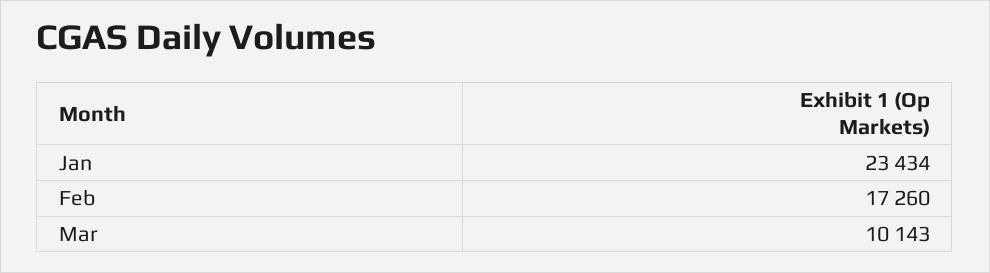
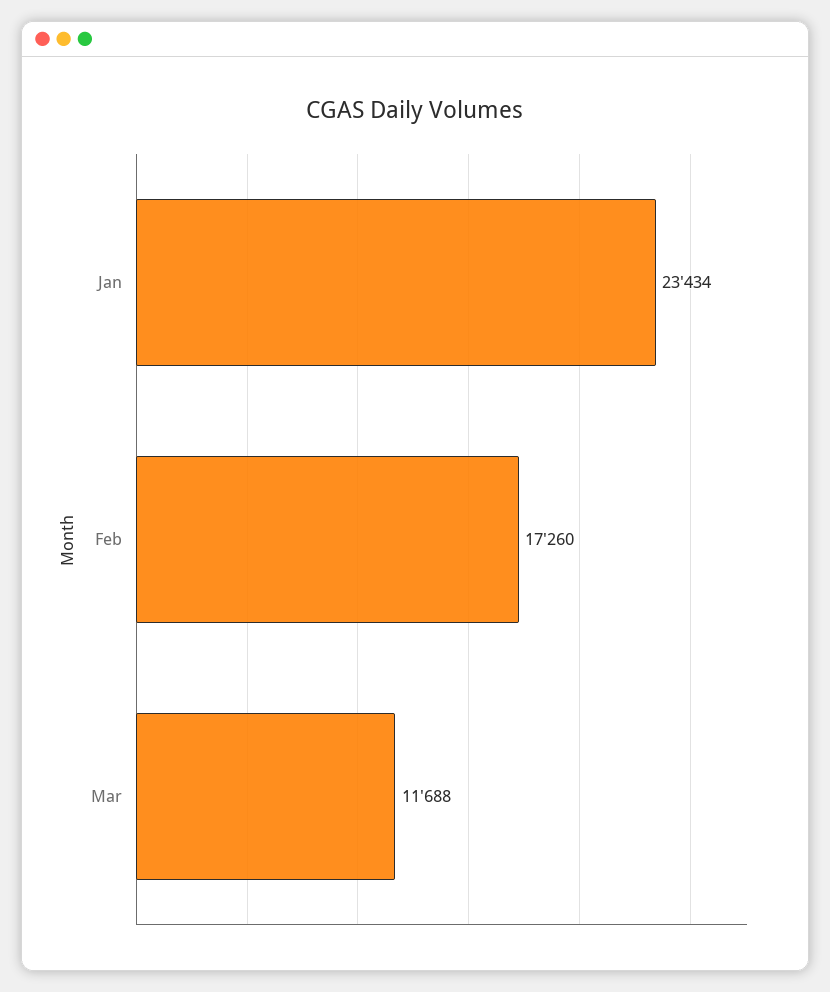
  {
    "Jan": 23434,
    "Feb": 17260,
-   "Mar": 10143
+   "Mar": 11688
  }

